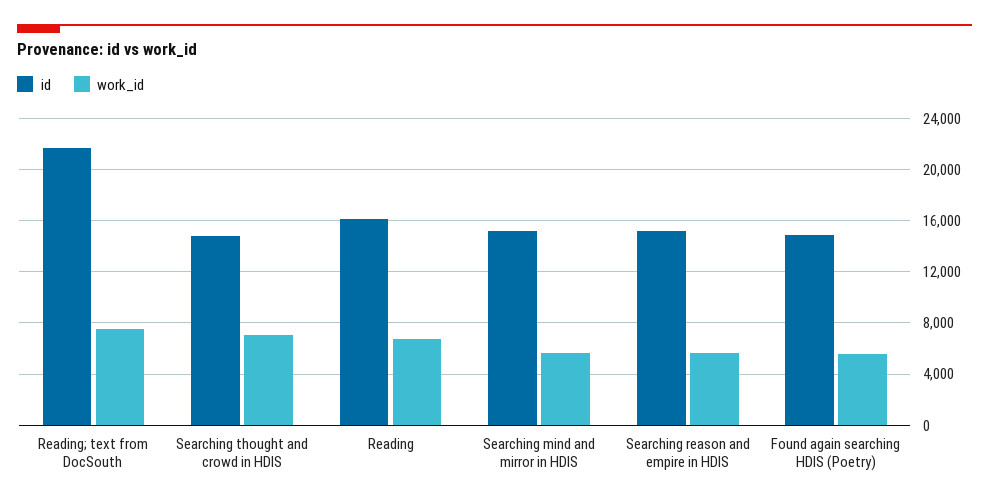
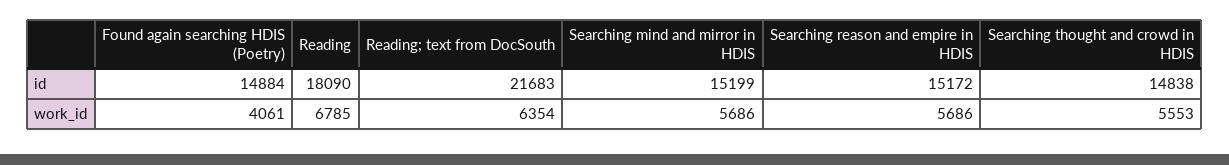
  {
    "id": {
      "Reading; text from DocSouth": 21683,
      "Searching thought and crowd in HDIS": 14838,
-     "Reading": 16000,
+     "Reading": 18090,
      "Searching mind and mirror in HDIS": 15199,
      "Searching reason and empire in HDIS": 15172,
      "Found again searching HDIS (Poetry)": 14884
    },
    "work_id": {
-     "Reading; text from DocSouth": 7500,
+     "Reading; text from DocSouth": 6354,
-     "Searching thought and crowd in HDIS": 7000,
+     "Searching thought and crowd in HDIS": 5553,
      "Reading": 6785,
      "Searching mind and mirror in HDIS": 5686,
      "Searching reason and empire in HDIS": 5686,
-     "Found again searching HDIS (Poetry)": 5500
+     "Found again searching HDIS (Poetry)": 4061
    }
  }

